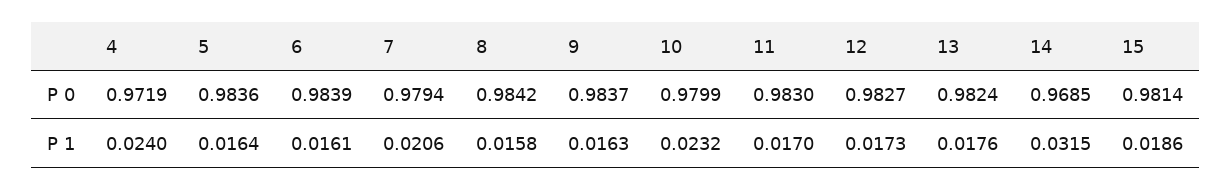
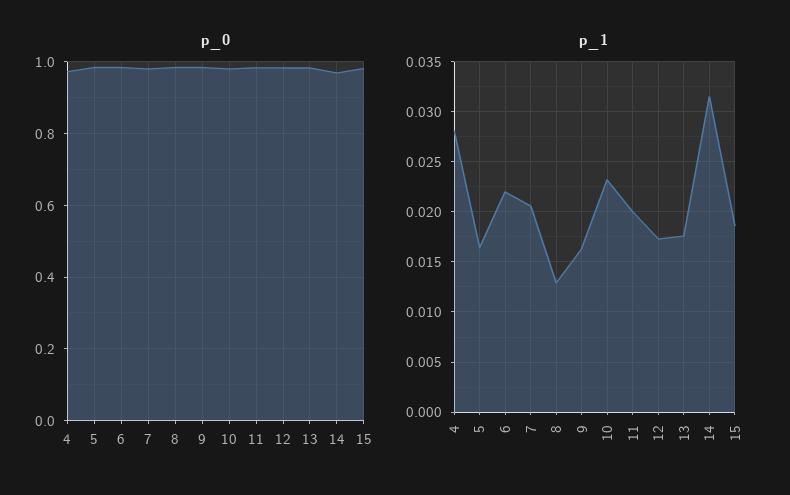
  {
    "P 0": {
      "4": 0.9719,
      "5": 0.9836,
      "6": 0.9839,
      "7": 0.9794,
      "8": 0.9842,
      "9": 0.9837,
      "10": 0.9799,
      "11": 0.983,
      "12": 0.9827,
      "13": 0.9824,
      "14": 0.9685,
      "15": 0.9814
    },
    "P 1": {
-     "4": 0.024,
+     "4": 0.028,
      "5": 0.0164,
-     "6": 0.0161,
+     "6": 0.022,
      "7": 0.0206,
-     "8": 0.0158,
+     "8": 0.013,
      "9": 0.0163,
      "10": 0.0232,
-     "11": 0.017,
+     "11": 0.02,
      "12": 0.0173,
      "13": 0.0176,
      "14": 0.0315,
      "15": 0.0186
    }
  }

